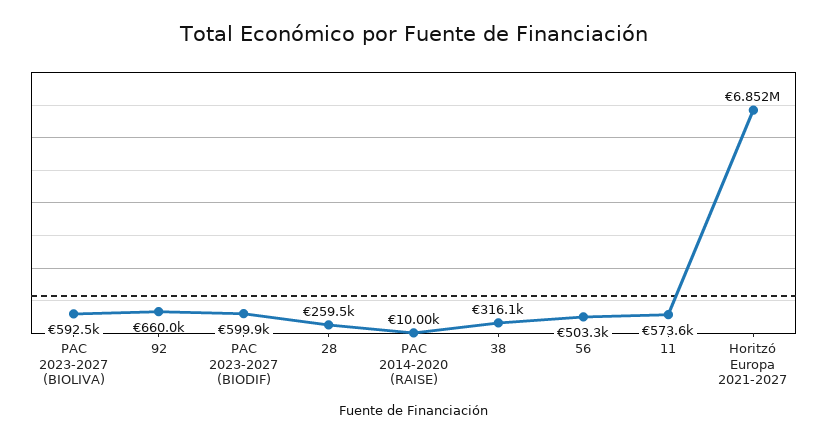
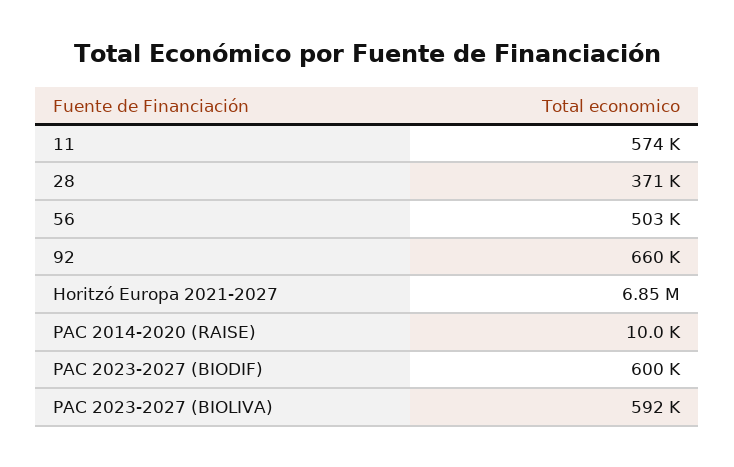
  {
    "PAC 2023-2027 (BIOLIVA)": 592500,
    "92": 660000,
    "PAC 2023-2027 (BIODIF)": 599900,
-   "28": 259500,
+   "28": 371000,
    "PAC 2014-2020 (RAISE)": 10000,
-   "38": 316100,
    "56": 503300,
    "11": 573600,
    "Horitzó Europa 2021-2027": 6852000
  }

